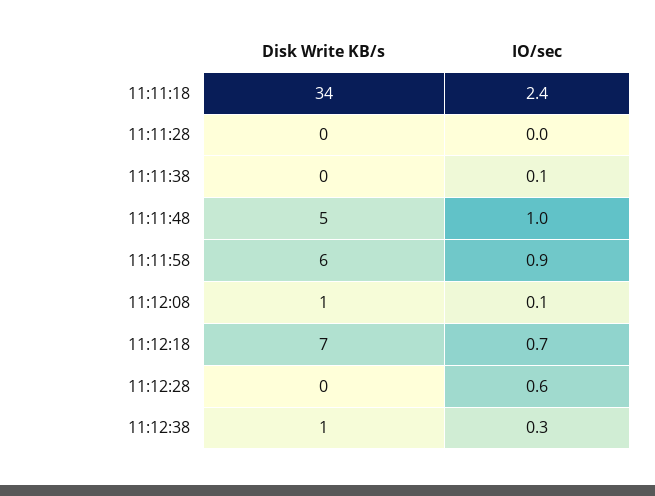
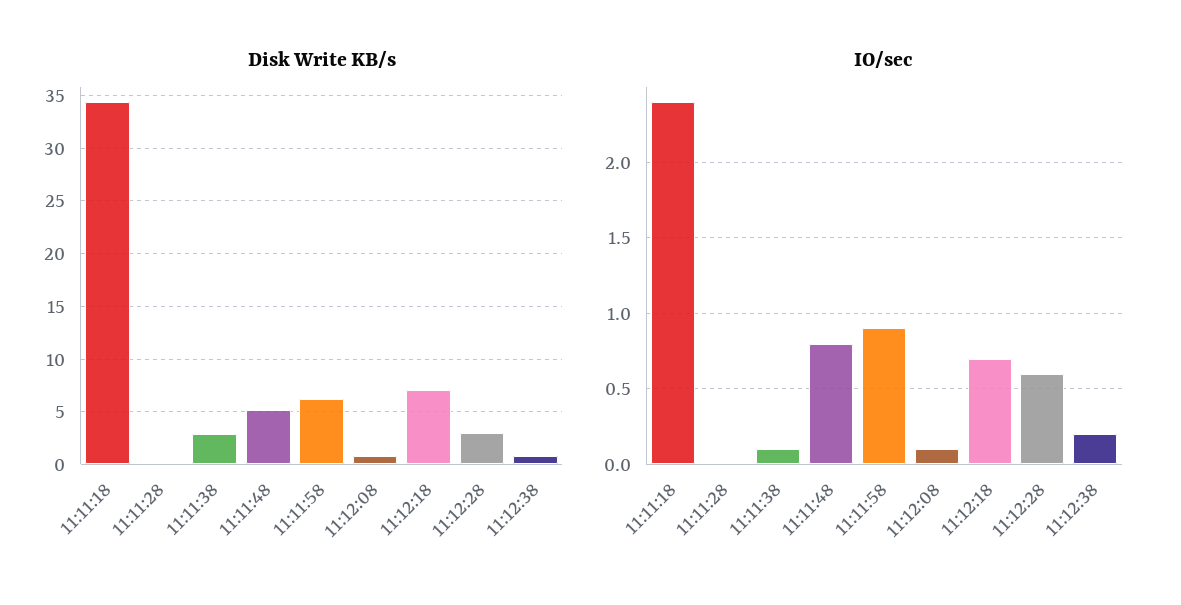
  {
    "Disk Write KB/s": {
      "11:11:18": 34,
      "11:11:28": 0,
-     "11:11:38": 0,
+     "11:11:38": 3,
      "11:11:48": 5,
      "11:11:58": 6,
      "11:12:08": 1,
      "11:12:18": 7,
-     "11:12:28": 0,
+     "11:12:28": 3,
      "11:12:38": 1
    },
    "IO/sec": {
      "11:11:18": 2.4,
      "11:11:28": 0,
      "11:11:38": 0.1,
-     "11:11:48": 1,
+     "11:11:48": 0.8,
      "11:11:58": 0.9,
      "11:12:08": 0.1,
      "11:12:18": 0.7,
      "11:12:28": 0.6,
-     "11:12:38": 0.3
+     "11:12:38": 0.2
    }
  }

